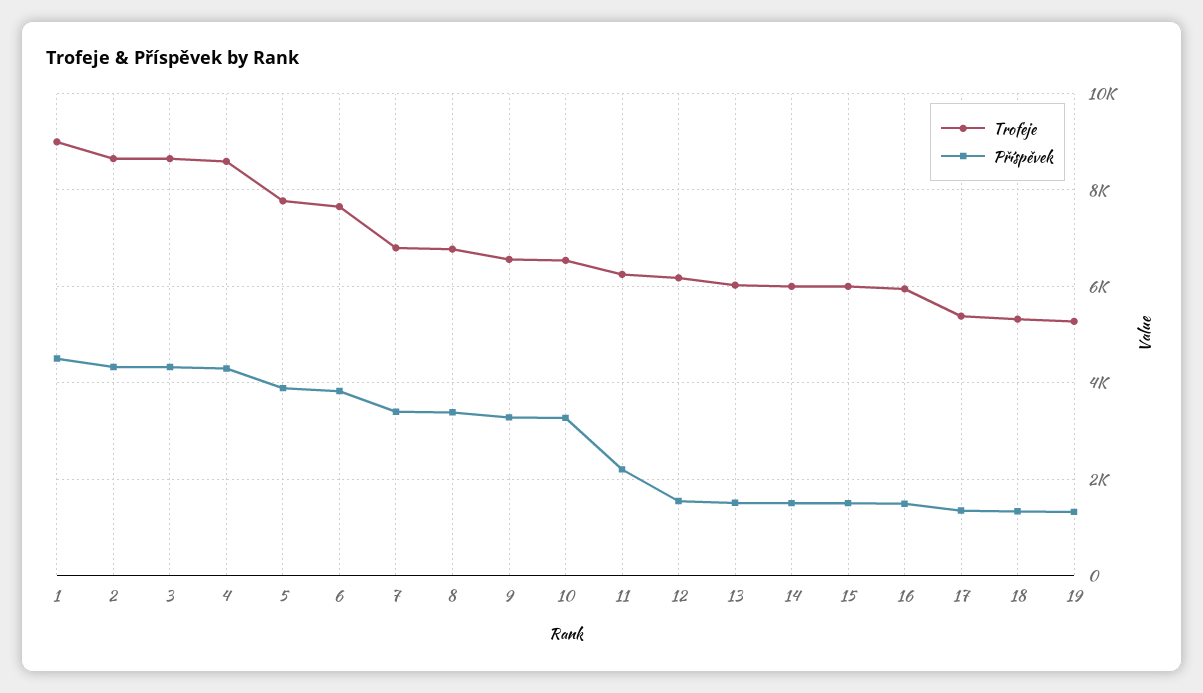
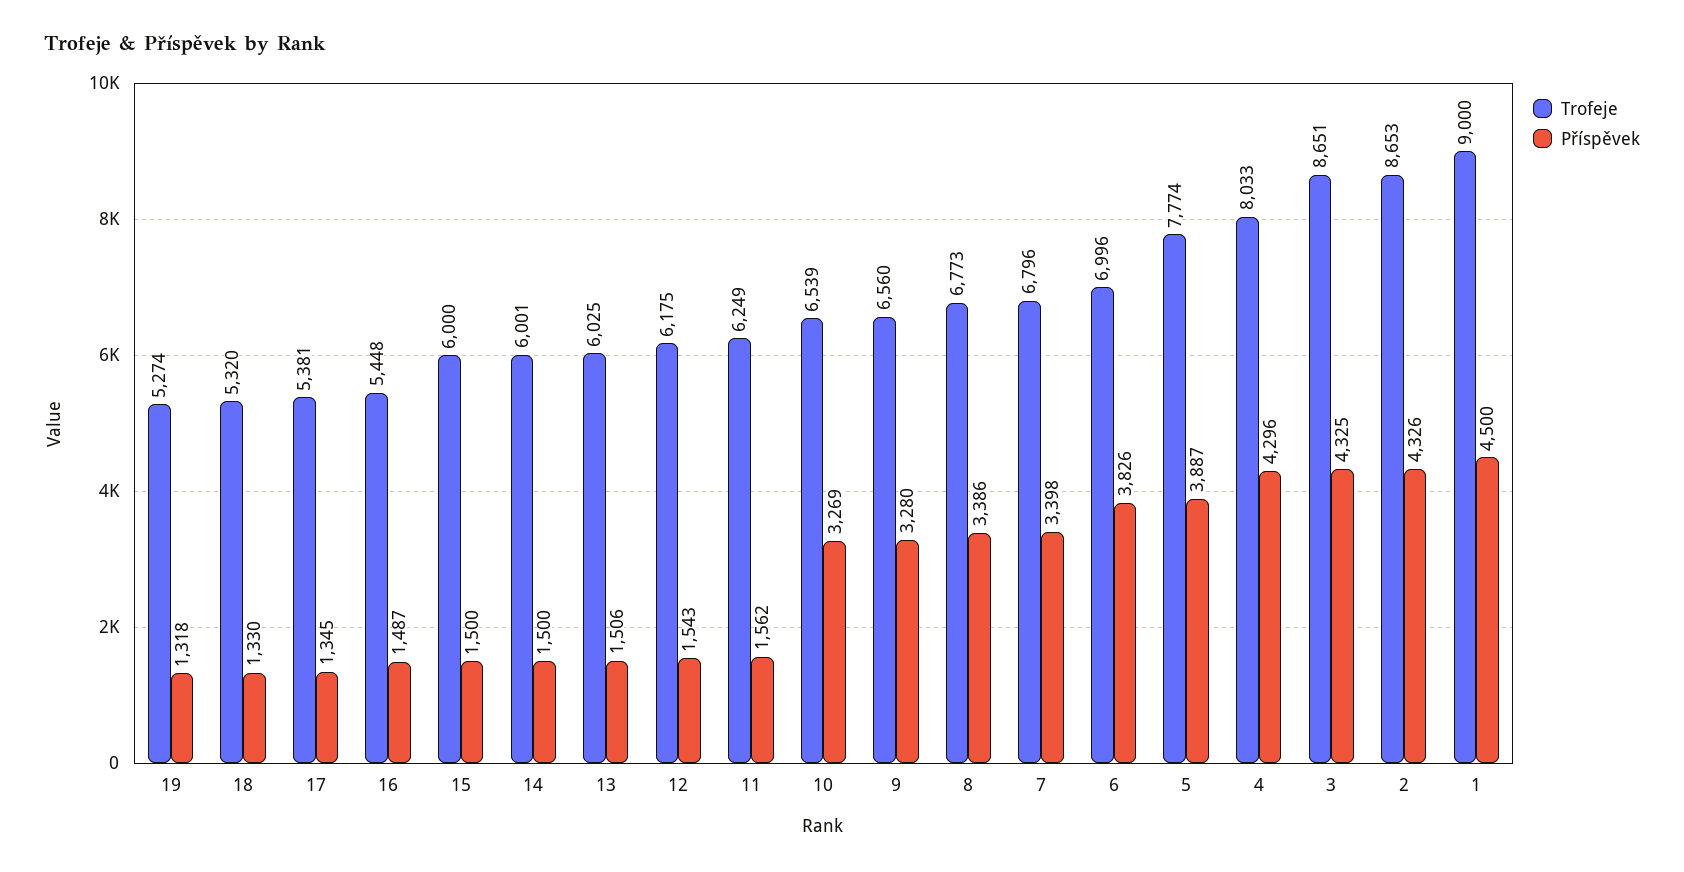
  {
    "Trofeje": {
      "1": 9000,
      "2": 8653,
      "3": 8651,
-     "4": 8600,
+     "4": 8033,
      "5": 7774,
-     "6": 7600,
+     "6": 6996,
      "7": 6796,
      "8": 6773,
      "9": 6560,
      "10": 6539,
      "11": 6249,
      "12": 6175,
      "13": 6025,
      "14": 6001,
      "15": 6000,
-     "16": 6000,
+     "16": 5448,
      "17": 5381,
      "18": 5320,
      "19": 5274
    },
    "Příspěvek": {
      "1": 4500,
      "2": 4326,
      "3": 4325,
      "4": 4296,
      "5": 3887,
      "6": 3826,
      "7": 3398,
      "8": 3386,
      "9": 3280,
      "10": 3269,
-     "11": 2200,
+     "11": 1562,
      "12": 1543,
      "13": 1506,
      "14": 1500,
      "15": 1500,
      "16": 1487,
      "17": 1345,
      "18": 1330,
      "19": 1318
    }
  }

